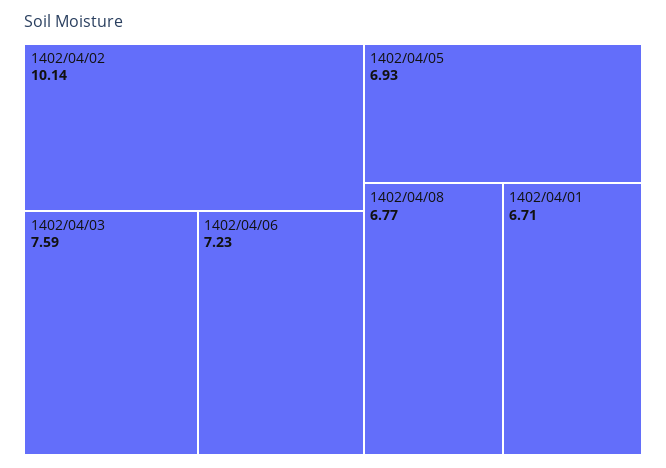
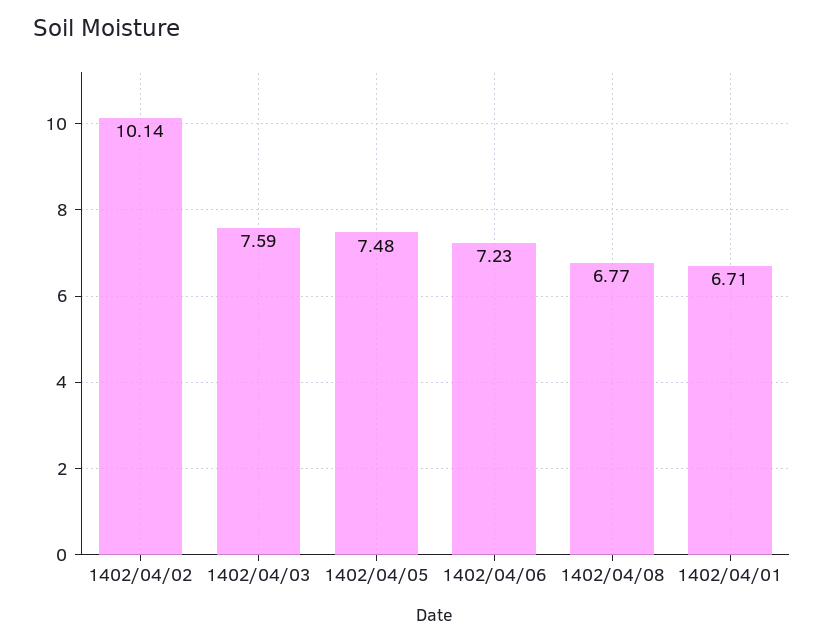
  {
    "1402/04/02": 10.14,
    "1402/04/03": 7.59,
    "1402/04/06": 7.23,
-   "1402/04/05": 6.93,
+   "1402/04/05": 7.48,
    "1402/04/08": 6.77,
    "1402/04/01": 6.71
  }

